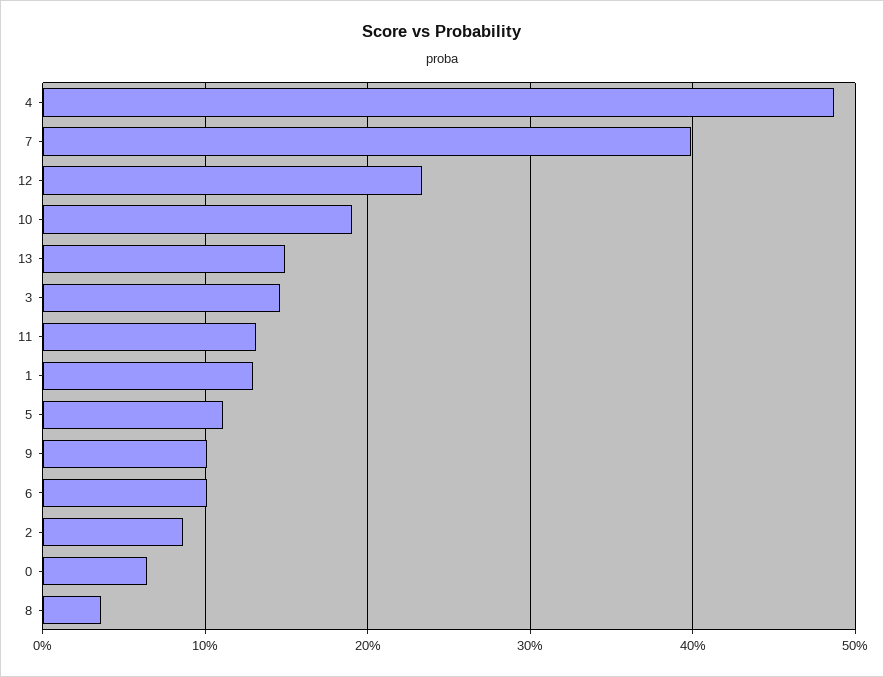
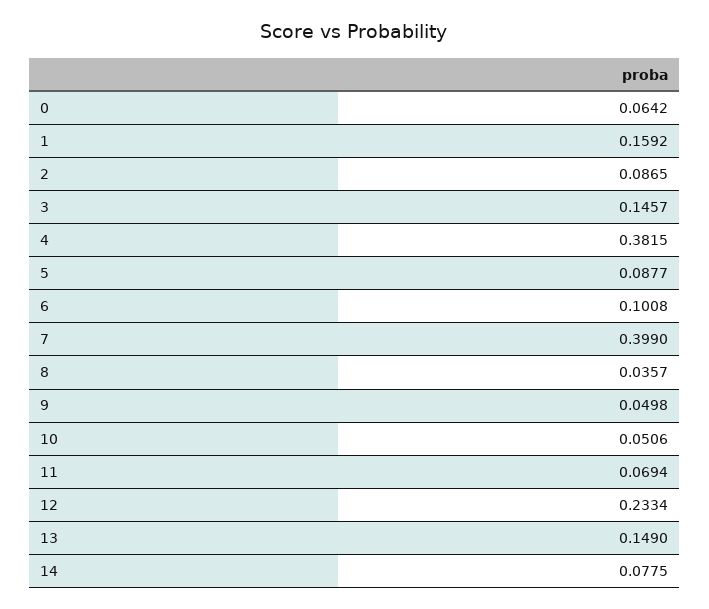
  {
-   "4": 0.49,
+   "4": 0.3815,
    "7": 0.399,
    "12": 0.2334,
-   "10": 0.19,
+   "10": 0.0506,
    "13": 0.149,
    "3": 0.1457,
-   "11": 0.13,
+   "11": 0.0694,
-   "1": 0.13,
+   "1": 0.1592,
-   "5": 0.11,
+   "5": 0.0877,
-   "9": 0.1,
+   "9": 0.0498,
    "6": 0.1008,
    "2": 0.0865,
    "0": 0.0642,
-   "8": 0.0357
+   "8": 0.0357,
+   "14": 0.0775
  }

